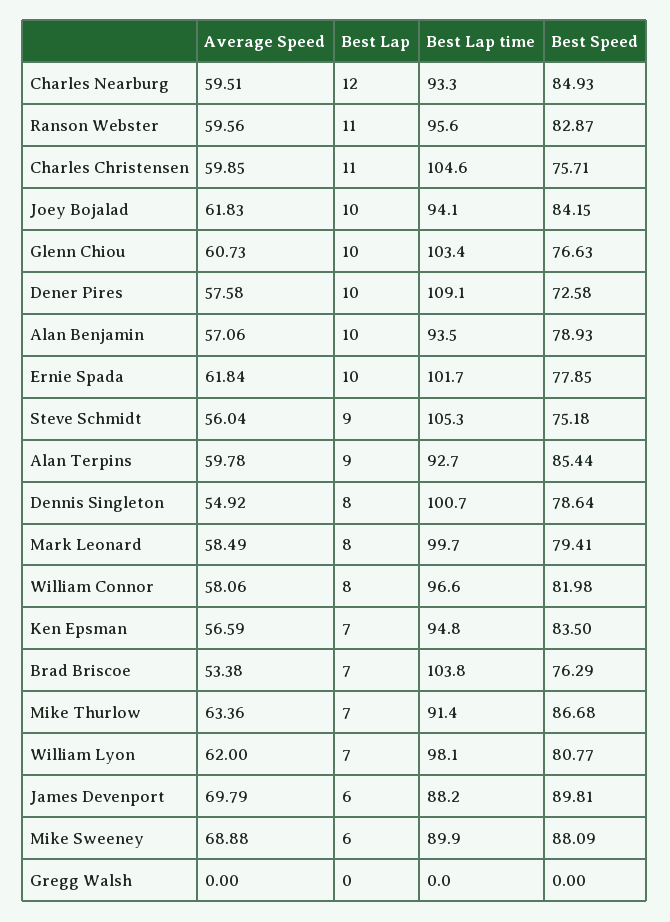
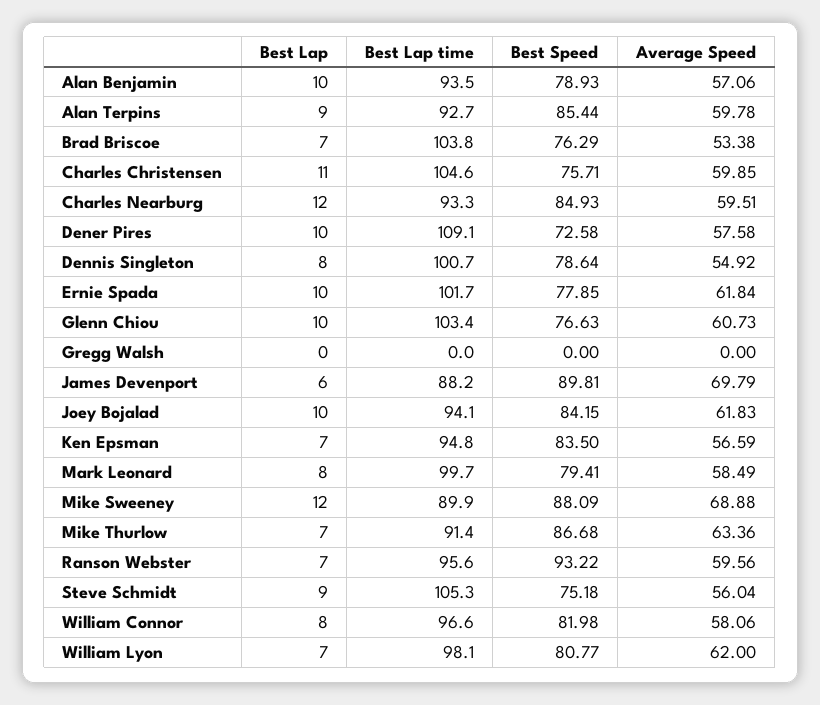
  {
    "Average Speed": {
      "Charles Nearburg": 59.51,
      "Ranson Webster": 59.56,
      "Charles Christensen": 59.85,
      "Joey Bojalad": 61.83,
      "Glenn Chiou": 60.73,
      "Dener Pires": 57.58,
      "Alan Benjamin": 57.06,
      "Ernie Spada": 61.84,
      "Steve Schmidt": 56.04,
      "Alan Terpins": 59.78,
      "Dennis Singleton": 54.92,
      "Mark Leonard": 58.49,
      "William Connor": 58.06,
      "Ken Epsman": 56.59,
      "Brad Briscoe": 53.38,
      "Mike Thurlow": 63.36,
      "William Lyon": 62,
      "James Devenport": 69.79,
      "Mike Sweeney": 68.88,
      "Gregg Walsh": 0
    },
    "Best Lap": {
      "Charles Nearburg": 12,
-     "Ranson Webster": 11,
+     "Ranson Webster": 7,
      "Charles Christensen": 11,
      "Joey Bojalad": 10,
      "Glenn Chiou": 10,
      "Dener Pires": 10,
      "Alan Benjamin": 10,
      "Ernie Spada": 10,
      "Steve Schmidt": 9,
      "Alan Terpins": 9,
      "Dennis Singleton": 8,
      "Mark Leonard": 8,
      "William Connor": 8,
      "Ken Epsman": 7,
      "Brad Briscoe": 7,
      "Mike Thurlow": 7,
      "William Lyon": 7,
      "James Devenport": 6,
-     "Mike Sweeney": 6,
+     "Mike Sweeney": 12,
      "Gregg Walsh": 0
    },
    "Best Lap time": {
      "Charles Nearburg": 93.3,
      "Ranson Webster": 95.6,
      "Charles Christensen": 104.6,
      "Joey Bojalad": 94.1,
      "Glenn Chiou": 103.4,
      "Dener Pires": 109.1,
      "Alan Benjamin": 93.5,
      "Ernie Spada": 101.7,
      "Steve Schmidt": 105.3,
      "Alan Terpins": 92.7,
      "Dennis Singleton": 100.7,
      "Mark Leonard": 99.7,
      "William Connor": 96.6,
      "Ken Epsman": 94.8,
      "Brad Briscoe": 103.8,
      "Mike Thurlow": 91.4,
      "William Lyon": 98.1,
      "James Devenport": 88.2,
      "Mike Sweeney": 89.9,
      "Gregg Walsh": 0
    },
    "Best Speed": {
      "Charles Nearburg": 84.93,
-     "Ranson Webster": 82.87,
+     "Ranson Webster": 93.22,
      "Charles Christensen": 75.71,
      "Joey Bojalad": 84.15,
      "Glenn Chiou": 76.63,
      "Dener Pires": 72.58,
      "Alan Benjamin": 78.93,
      "Ernie Spada": 77.85,
      "Steve Schmidt": 75.18,
      "Alan Terpins": 85.44,
      "Dennis Singleton": 78.64,
      "Mark Leonard": 79.41,
      "William Connor": 81.98,
      "Ken Epsman": 83.5,
      "Brad Briscoe": 76.29,
      "Mike Thurlow": 86.68,
      "William Lyon": 80.77,
      "James Devenport": 89.81,
      "Mike Sweeney": 88.09,
      "Gregg Walsh": 0
    }
  }

